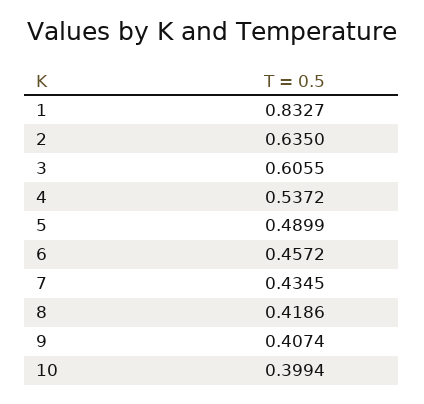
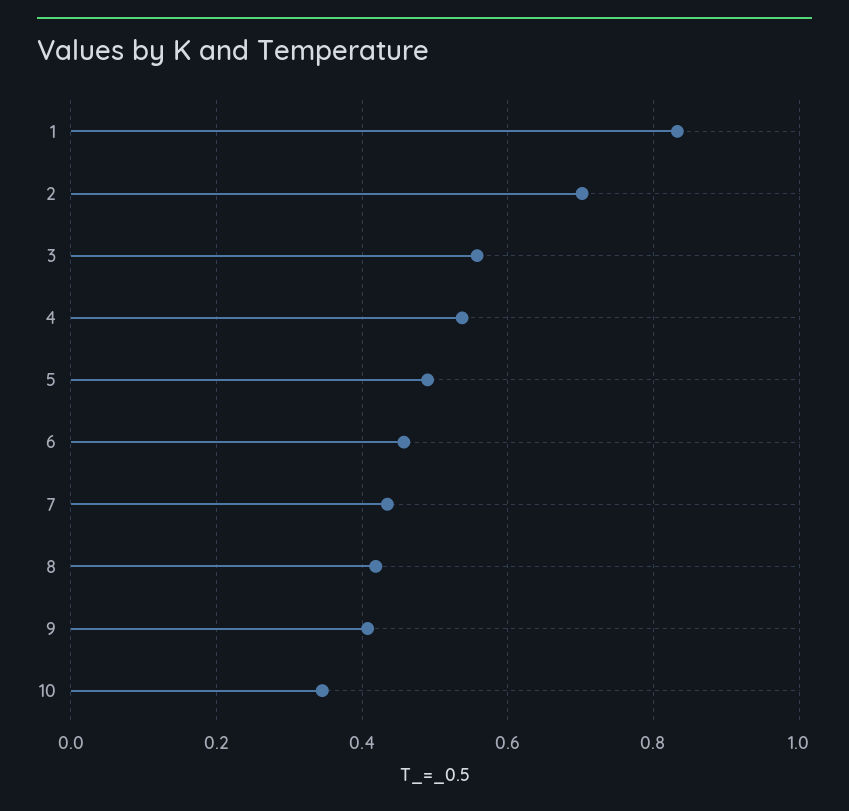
  {
    "1": 0.8327,
-   "2": 0.635,
+   "2": 0.7,
-   "3": 0.6055,
+   "3": 0.56,
    "4": 0.5372,
    "5": 0.4899,
    "6": 0.4572,
    "7": 0.4345,
    "8": 0.4186,
    "9": 0.4074,
-   "10": 0.3994
+   "10": 0.34
  }

